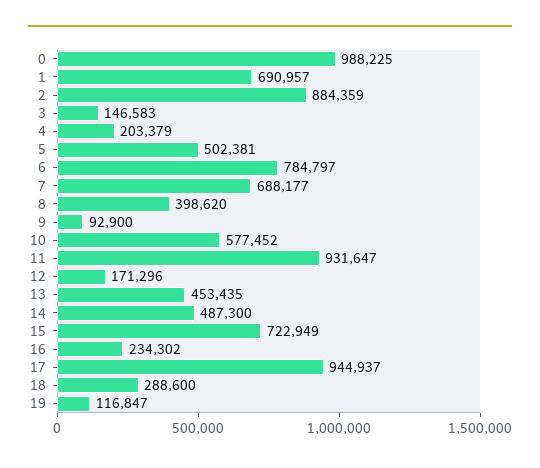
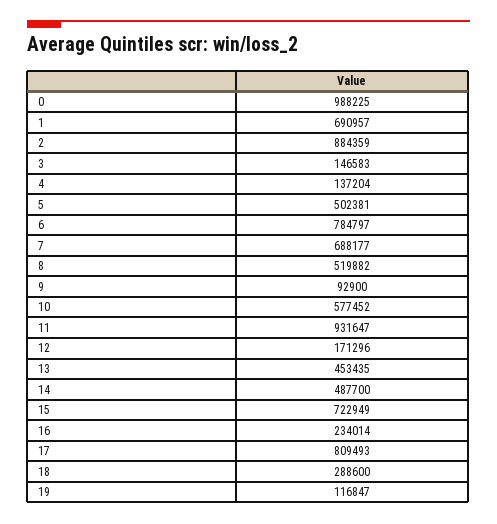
  {
    "0": 988225,
    "1": 690957,
    "2": 884359,
    "3": 146583,
-   "4": 203379,
+   "4": 137204,
    "5": 502381,
    "6": 784797,
    "7": 688177,
-   "8": 398620,
+   "8": 519882,
    "9": 92900,
    "10": 577452,
    "11": 931647,
    "12": 171296,
    "13": 453435,
-   "14": 487300,
+   "14": 487700,
    "15": 722949,
-   "16": 234302,
+   "16": 234014,
-   "17": 944937,
+   "17": 809493,
    "18": 288600,
    "19": 116847
  }

